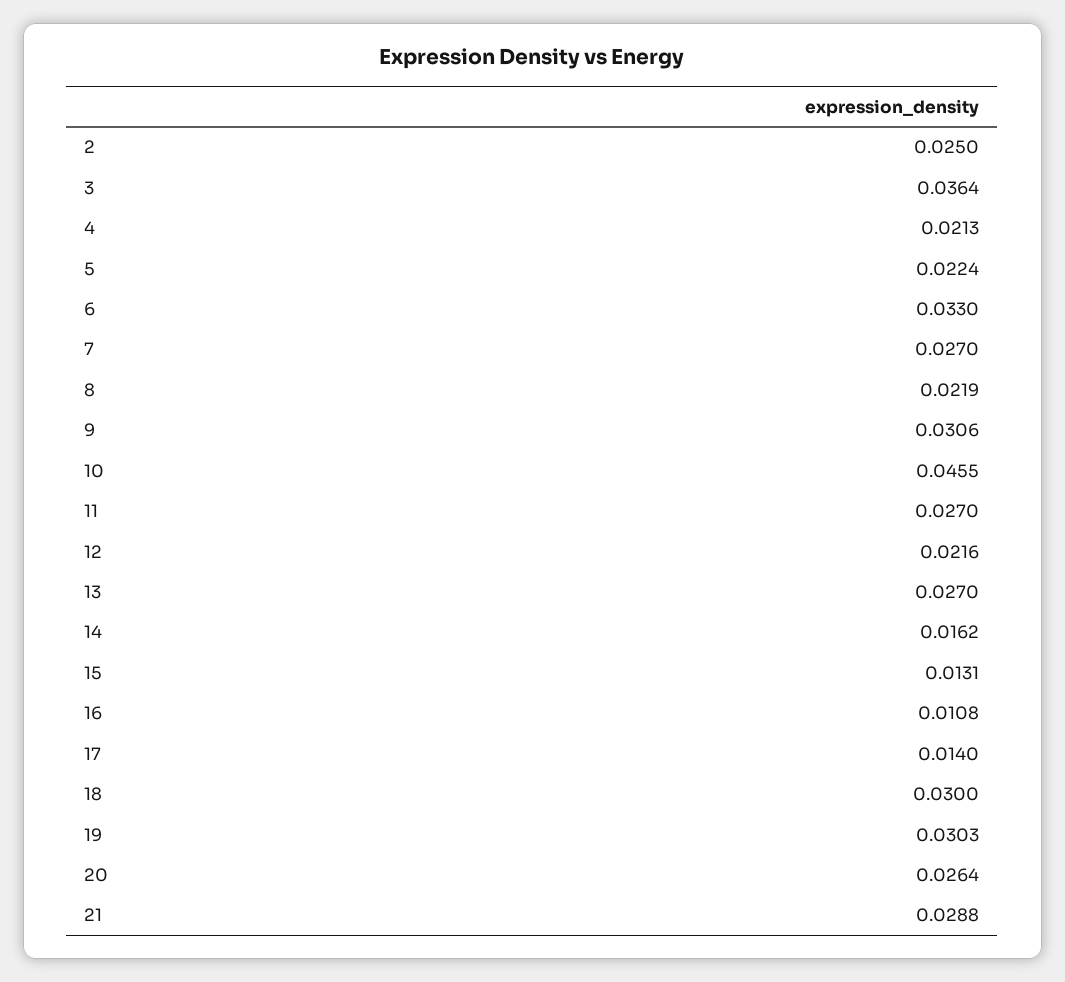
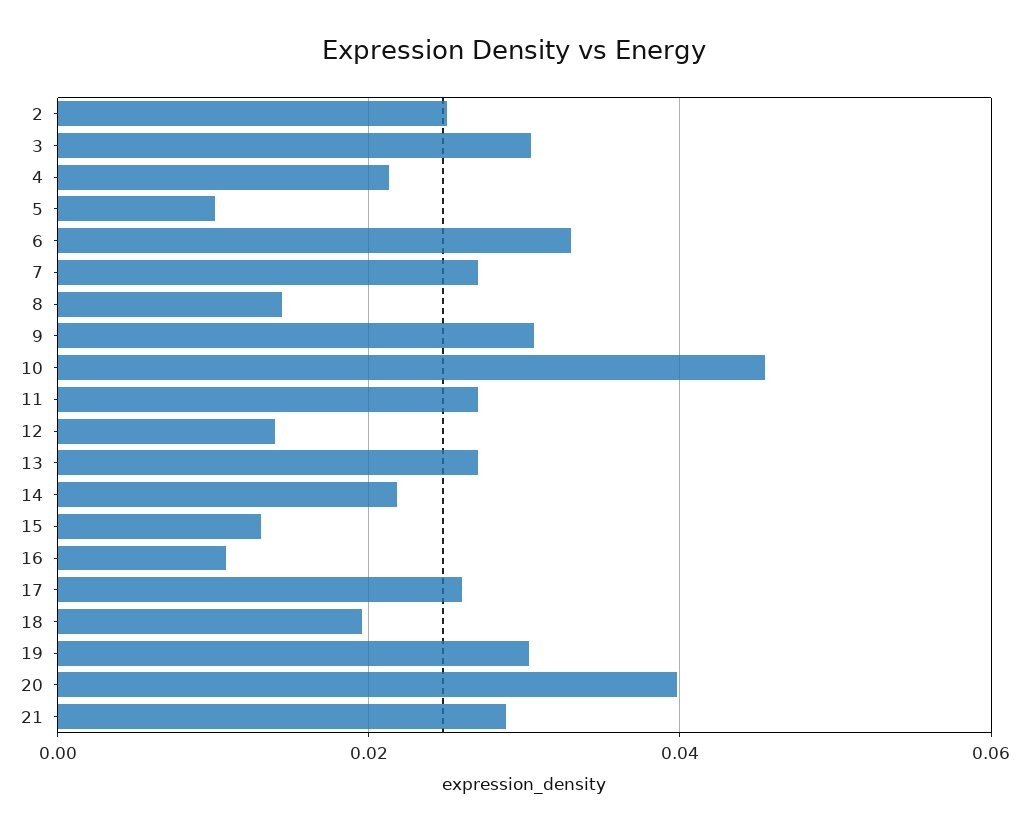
  {
    "2": 0.025,
-   "3": 0.0364,
+   "3": 0.03,
    "4": 0.0213,
-   "5": 0.0224,
+   "5": 0.01,
    "6": 0.033,
    "7": 0.027,
-   "8": 0.0219,
+   "8": 0.014,
    "9": 0.0306,
    "10": 0.0455,
    "11": 0.027,
-   "12": 0.0216,
+   "12": 0.014,
    "13": 0.027,
-   "14": 0.0162,
+   "14": 0.022,
    "15": 0.0131,
    "16": 0.0108,
-   "17": 0.014,
+   "17": 0.026,
-   "18": 0.03,
+   "18": 0.02,
    "19": 0.0303,
-   "20": 0.0264,
+   "20": 0.04,
    "21": 0.0288
  }

